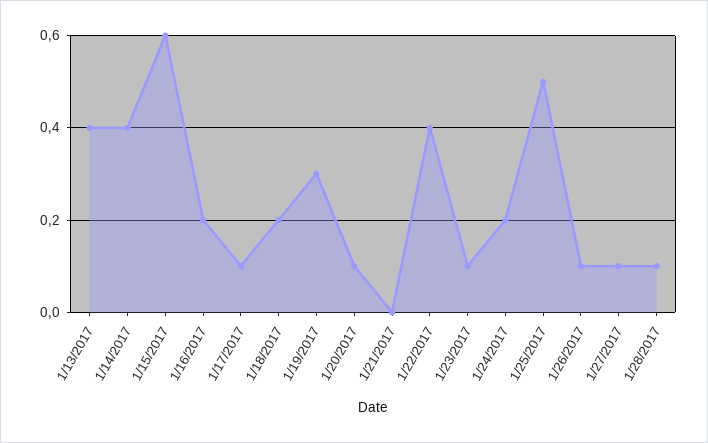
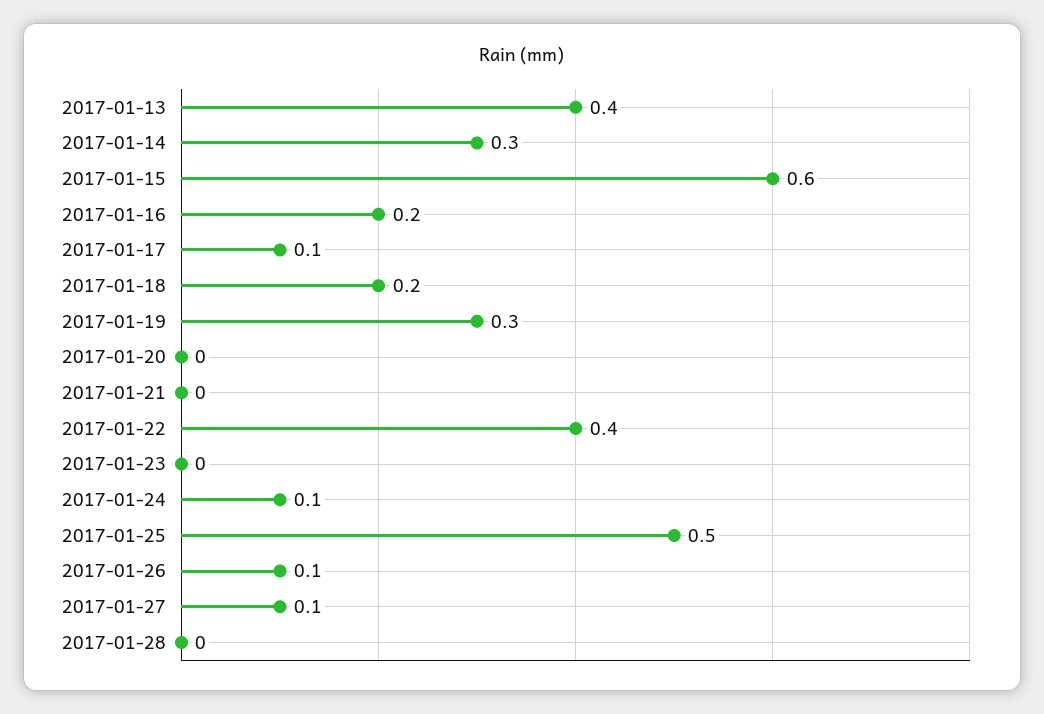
  {
    "1/13/2017": 0.4,
-   "1/14/2017": 0.4,
+   "1/14/2017": 0.3,
    "1/15/2017": 0.6,
    "1/16/2017": 0.2,
    "1/17/2017": 0.1,
    "1/18/2017": 0.2,
    "1/19/2017": 0.3,
-   "1/20/2017": 0.1,
+   "1/20/2017": 0,
    "1/21/2017": 0,
    "1/22/2017": 0.4,
-   "1/23/2017": 0.1,
+   "1/23/2017": 0,
-   "1/24/2017": 0.2,
+   "1/24/2017": 0.1,
    "1/25/2017": 0.5,
    "1/26/2017": 0.1,
    "1/27/2017": 0.1,
-   "1/28/2017": 0.1
+   "1/28/2017": 0
  }

